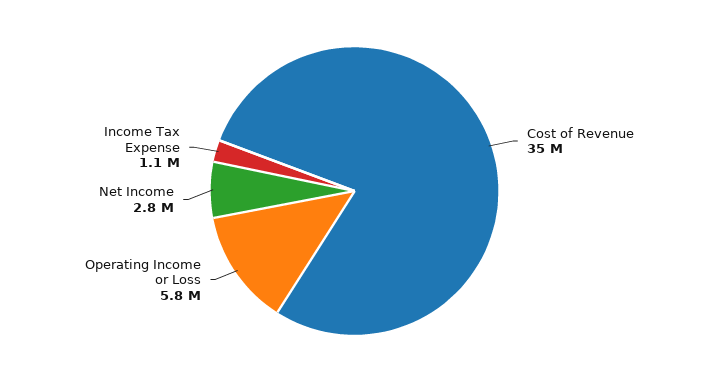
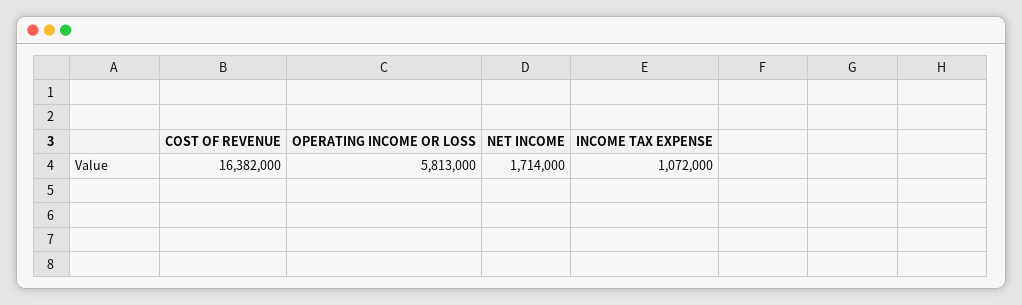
  {
-   "Cost of Revenue": 35000000,
+   "Cost of Revenue": 16382000,
    "Operating Income or Loss": 5813000,
-   "Net Income": 2800000,
+   "Net Income": 1714000,
    "Income Tax Expense": 1072000
  }

